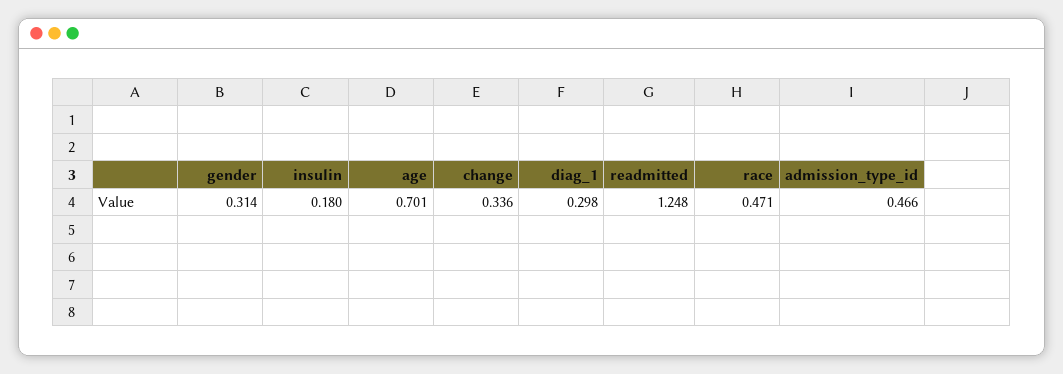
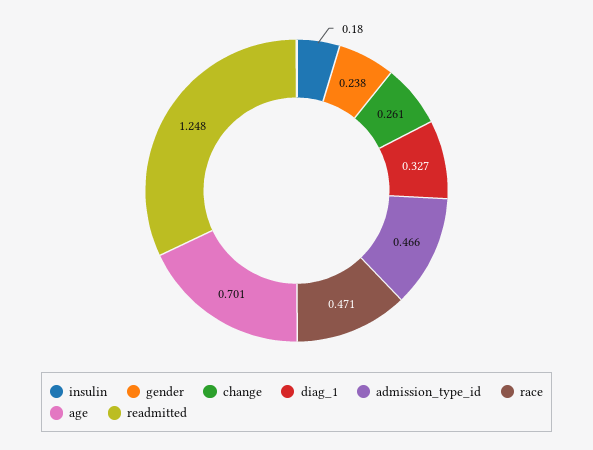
  {
-   "gender": 0.314,
+   "gender": 0.238,
    "insulin": 0.18,
    "age": 0.701,
-   "change": 0.336,
+   "change": 0.261,
-   "diag_1": 0.298,
+   "diag_1": 0.327,
    "readmitted": 1.248,
    "race": 0.471,
    "admission_type_id": 0.466
  }

